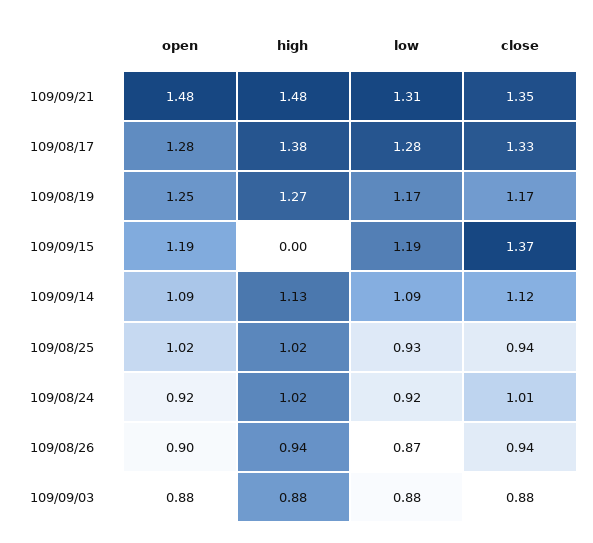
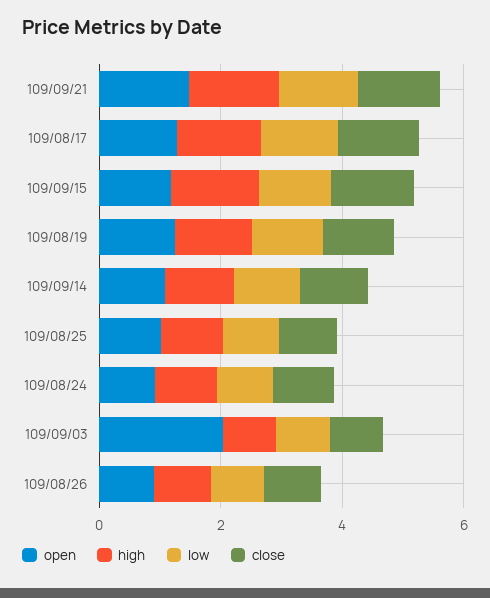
  {
    "open": {
      "109/09/21": 1.48,
      "109/08/17": 1.28,
      "109/08/19": 1.25,
      "109/09/15": 1.19,
      "109/09/14": 1.09,
      "109/08/25": 1.02,
      "109/08/24": 0.92,
      "109/08/26": 0.9,
-     "109/09/03": 0.88
+     "109/09/03": 2
    },
    "high": {
      "109/09/21": 1.48,
      "109/08/17": 1.38,
      "109/08/19": 1.27,
-     "109/09/15": 0,
+     "109/09/15": 1.5,
      "109/09/14": 1.13,
      "109/08/25": 1.02,
      "109/08/24": 1.02,
      "109/08/26": 0.94,
      "109/09/03": 0.88
    },
    "low": {
      "109/09/21": 1.31,
      "109/08/17": 1.28,
      "109/08/19": 1.17,
      "109/09/15": 1.19,
      "109/09/14": 1.09,
      "109/08/25": 0.93,
      "109/08/24": 0.92,
      "109/08/26": 0.87,
      "109/09/03": 0.88
    },
    "close": {
      "109/09/21": 1.35,
      "109/08/17": 1.33,
      "109/08/19": 1.17,
      "109/09/15": 1.37,
      "109/09/14": 1.12,
      "109/08/25": 0.94,
      "109/08/24": 1.01,
      "109/08/26": 0.94,
      "109/09/03": 0.88
    }
  }

